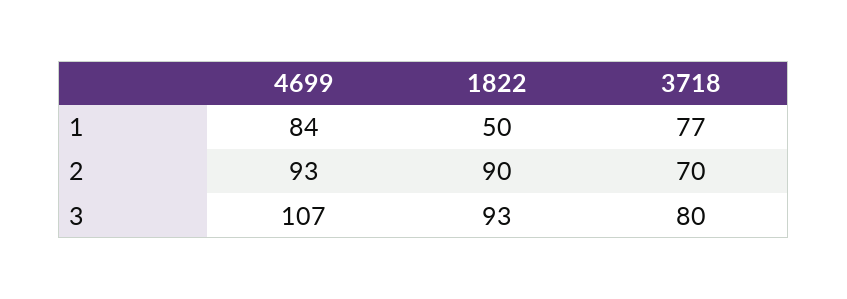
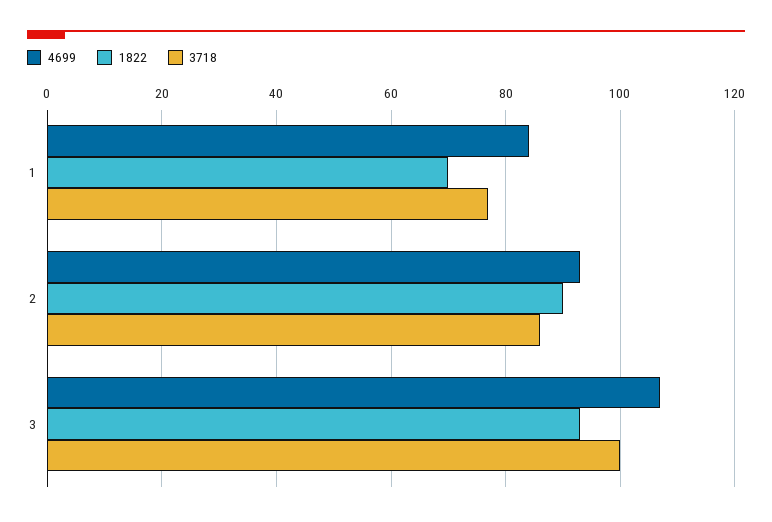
  {
    "4699": {
      "1": 84,
      "2": 93,
      "3": 107
    },
    "1822": {
-     "1": 50,
+     "1": 70,
      "2": 90,
      "3": 93
    },
    "3718": {
      "1": 77,
-     "2": 70,
+     "2": 85,
-     "3": 80
+     "3": 100
    }
  }

